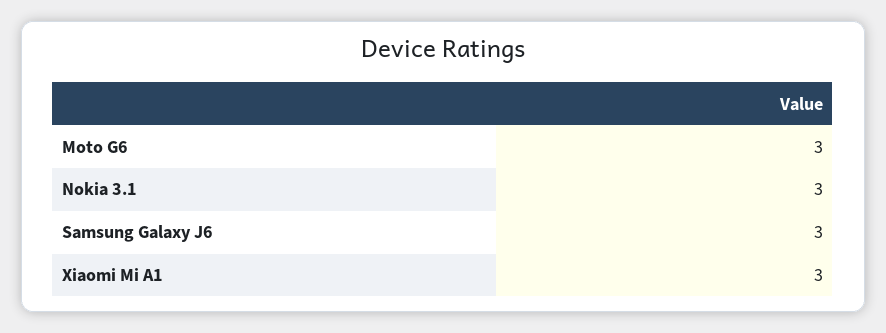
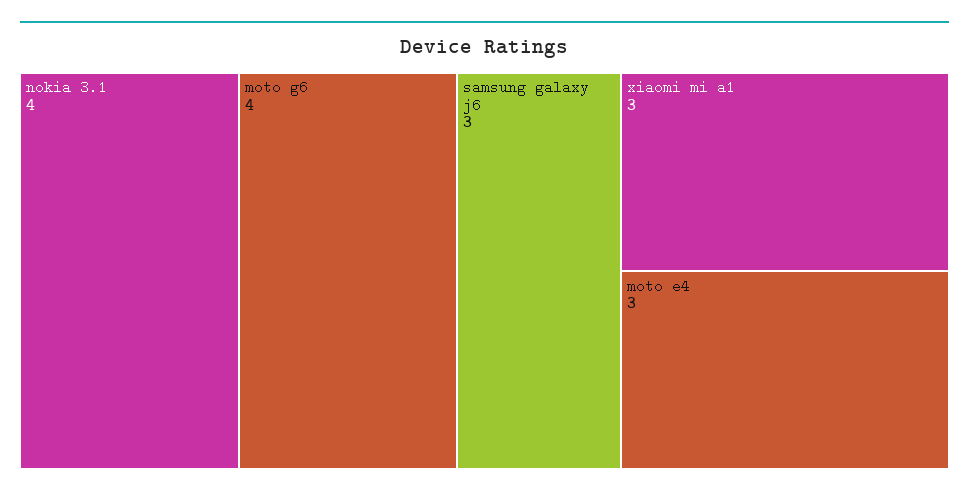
  {
-   "Moto G6": 3,
+   "Moto G6": 4,
-   "Nokia 3.1": 3,
+   "Nokia 3.1": 4,
    "Samsung Galaxy J6": 3,
-   "Xiaomi Mi A1": 3
+   "Xiaomi Mi A1": 3,
+   "moto e4": 3
  }

